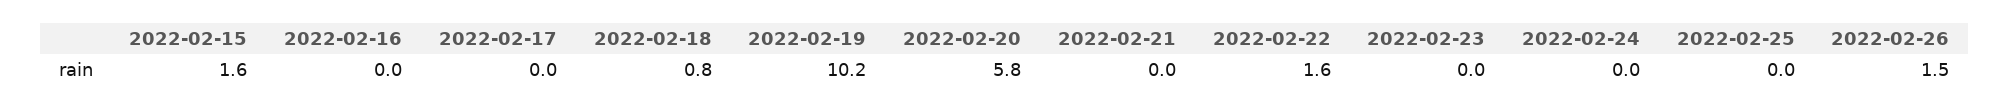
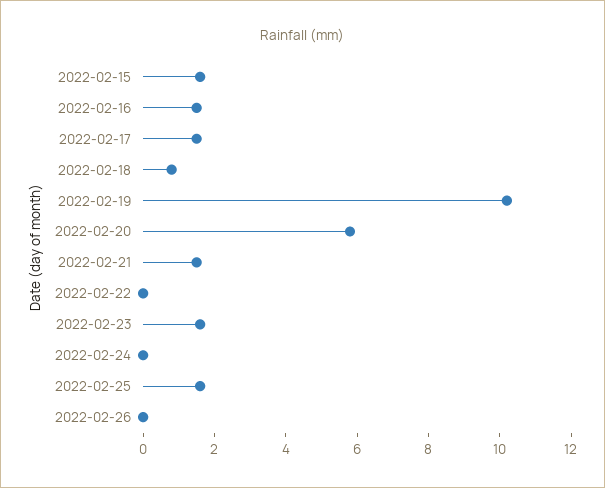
  {
    "2022-02-15": 1.6,
-   "2022-02-16": 0,
+   "2022-02-16": 1.5,
-   "2022-02-17": 0,
+   "2022-02-17": 1.5,
    "2022-02-18": 0.8,
    "2022-02-19": 10.2,
    "2022-02-20": 5.8,
-   "2022-02-21": 0,
+   "2022-02-21": 1.5,
-   "2022-02-22": 1.6,
+   "2022-02-22": 0,
-   "2022-02-23": 0,
+   "2022-02-23": 1.5,
    "2022-02-24": 0,
-   "2022-02-25": 0,
+   "2022-02-25": 1.5,
-   "2022-02-26": 1.5
+   "2022-02-26": 0
  }

